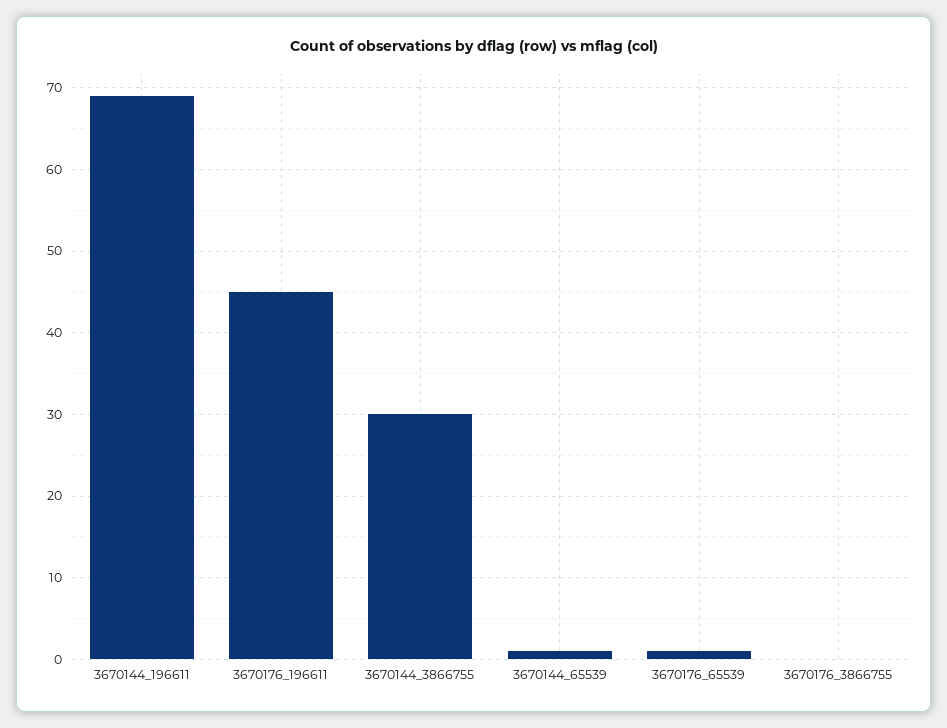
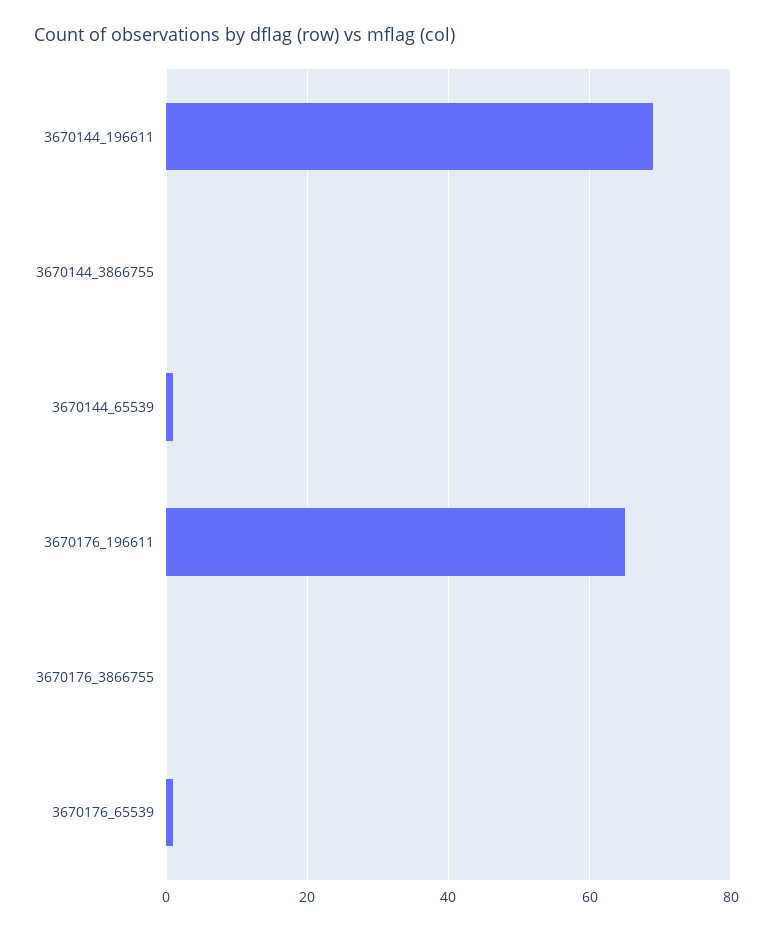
  {
    "3670144_196611": 69,
-   "3670176_196611": 45,
+   "3670176_196611": 65,
-   "3670144_3866755": 30,
+   "3670144_3866755": 0,
    "3670144_65539": 1,
    "3670176_65539": 1,
    "3670176_3866755": 0
  }

